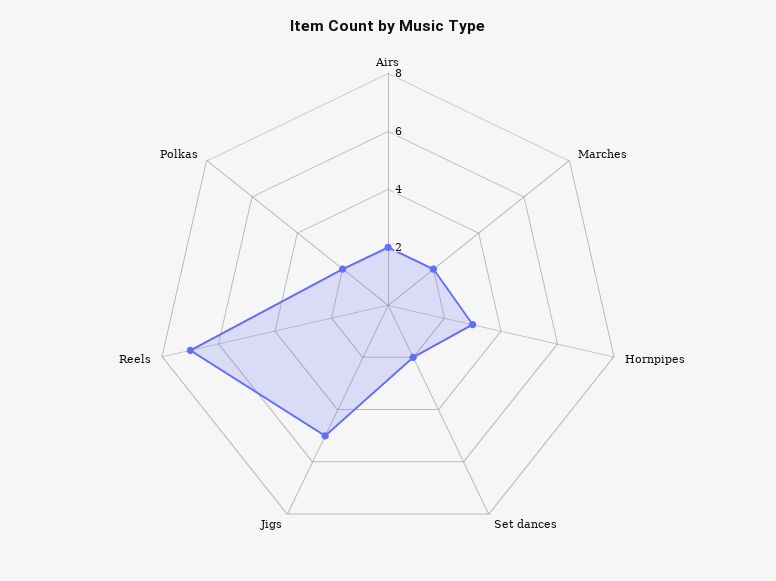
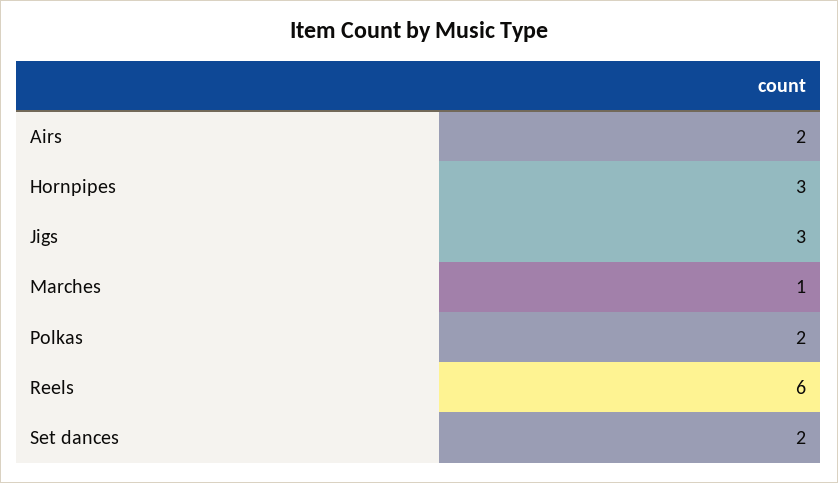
  {
    "Airs": 2,
-   "Marches": 2,
+   "Marches": 1,
    "Hornpipes": 3,
    "Set dances": 2,
-   "Jigs": 5,
+   "Jigs": 3,
-   "Reels": 7,
+   "Reels": 6,
    "Polkas": 2
  }

